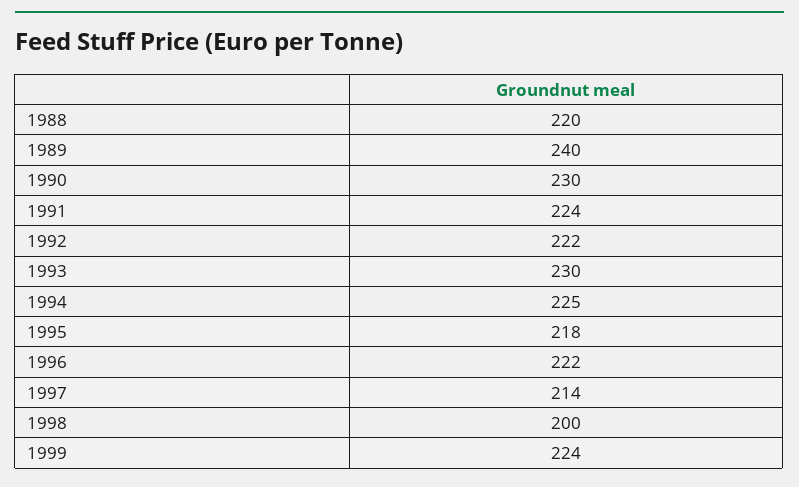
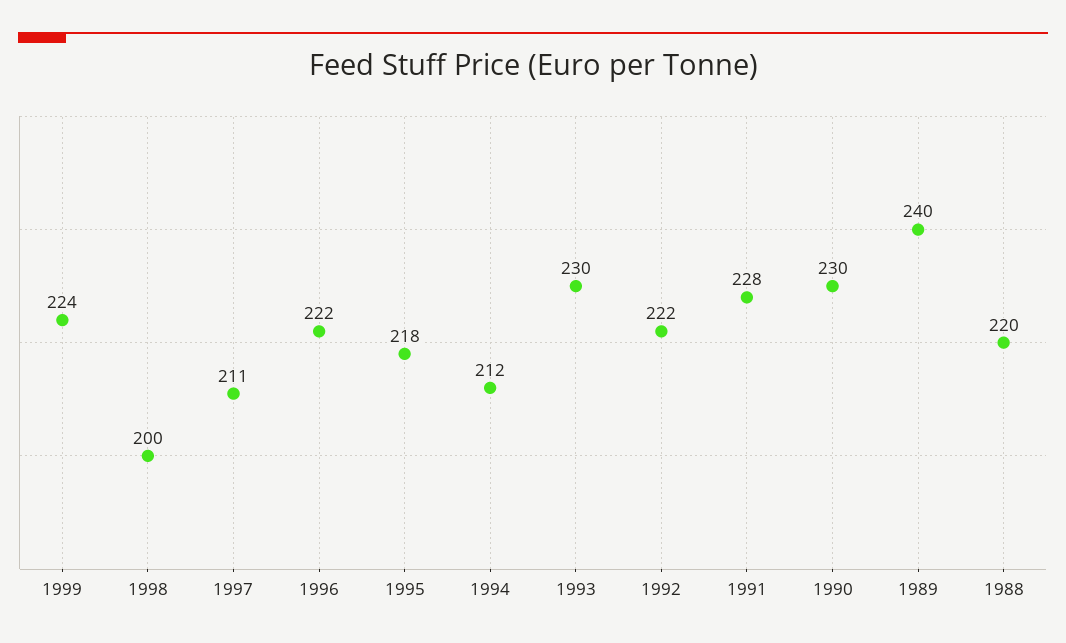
  {
    "1988": 220,
    "1989": 240,
    "1990": 230,
-   "1991": 224,
+   "1991": 228,
    "1992": 222,
    "1993": 230,
-   "1994": 225,
+   "1994": 212,
    "1995": 218,
    "1996": 222,
-   "1997": 214,
+   "1997": 211,
    "1998": 200,
    "1999": 224
  }

